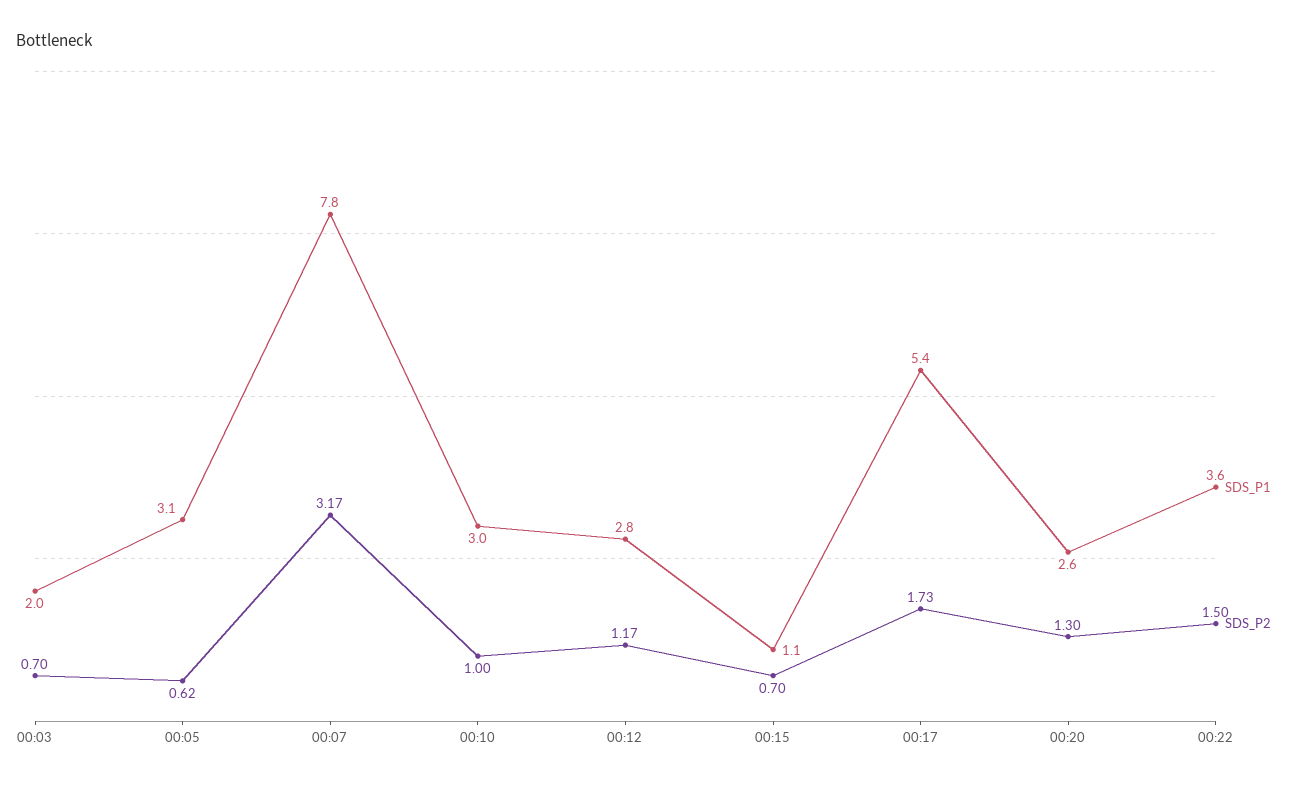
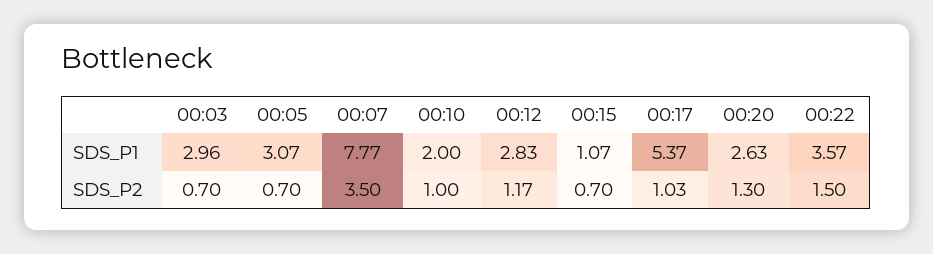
  {
    "SDS_P1": {
-     "00:03": 2,
+     "00:03": 2.96,
      "00:05": 3.07,
      "00:07": 7.77,
-     "00:10": 3,
+     "00:10": 2,
      "00:12": 2.83,
      "00:15": 1.07,
      "00:17": 5.37,
      "00:20": 2.63,
      "00:22": 3.57
    },
    "SDS_P2": {
      "00:03": 0.7,
-     "00:05": 0.62,
+     "00:05": 0.7,
-     "00:07": 3.17,
+     "00:07": 3.5,
      "00:10": 1,
      "00:12": 1.17,
      "00:15": 0.7,
-     "00:17": 1.73,
+     "00:17": 1.03,
      "00:20": 1.3,
      "00:22": 1.5
    }
  }

